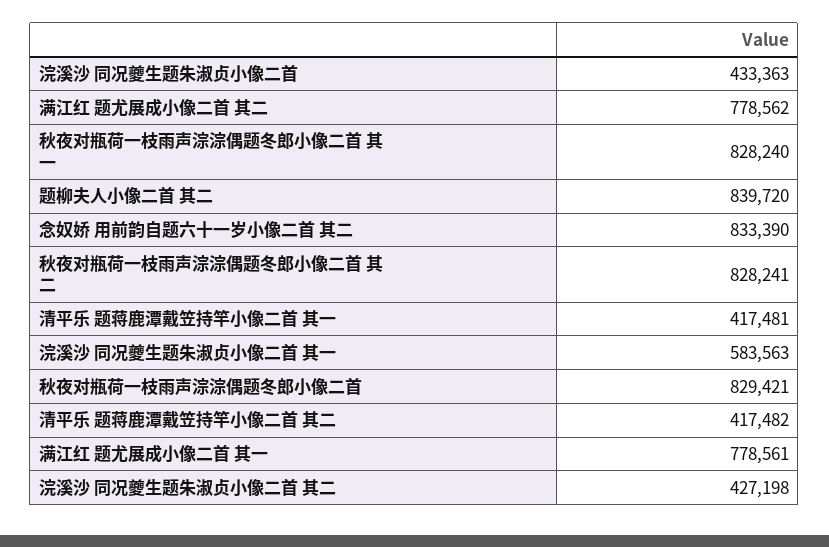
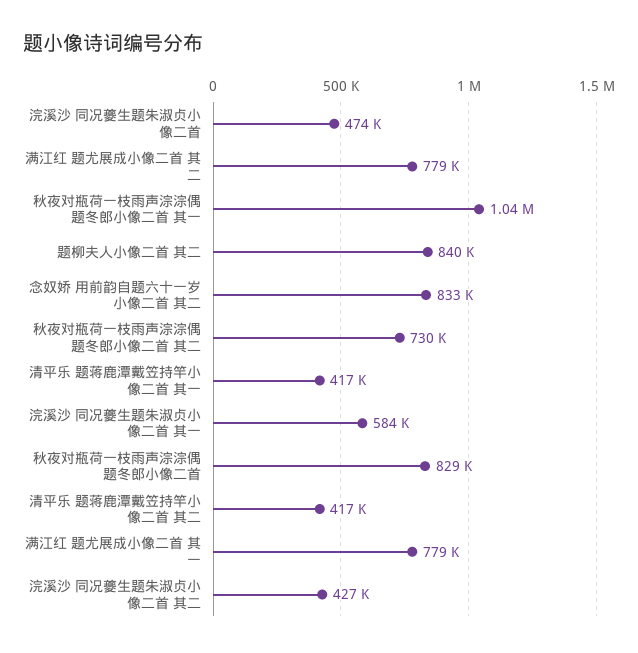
  {
-   "浣溪沙 同况夔生题朱淑贞小像二首": 433363,
+   "浣溪沙 同况夔生题朱淑贞小像二首": 474000,
    "满江红 题尤展成小像二首 其二": 778562,
-   "秋夜对瓶荷一枝雨声淙淙偶题冬郎小像二首 其一": 828240,
+   "秋夜对瓶荷一枝雨声淙淙偶题冬郎小像二首 其一": 1040000,
    "题柳夫人小像二首 其二": 839720,
    "念奴娇 用前韵自题六十一岁小像二首 其二": 833390,
-   "秋夜对瓶荷一枝雨声淙淙偶题冬郎小像二首 其二": 828241,
+   "秋夜对瓶荷一枝雨声淙淙偶题冬郎小像二首 其二": 730000,
    "清平乐 题蒋鹿潭戴笠持竿小像二首 其一": 417481,
    "浣溪沙 同况夔生题朱淑贞小像二首 其一": 583563,
    "秋夜对瓶荷一枝雨声淙淙偶题冬郎小像二首": 829421,
    "清平乐 题蒋鹿潭戴笠持竿小像二首 其二": 417482,
    "满江红 题尤展成小像二首 其一": 778561,
    "浣溪沙 同况夔生题朱淑贞小像二首 其二": 427198
  }

